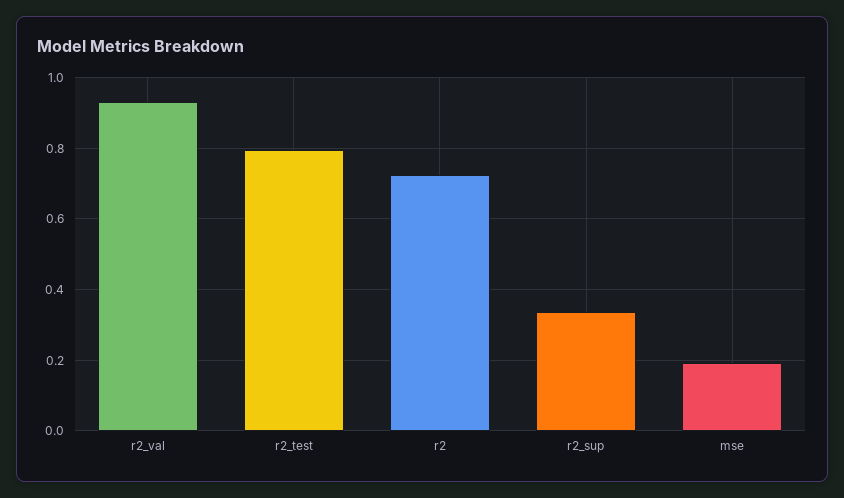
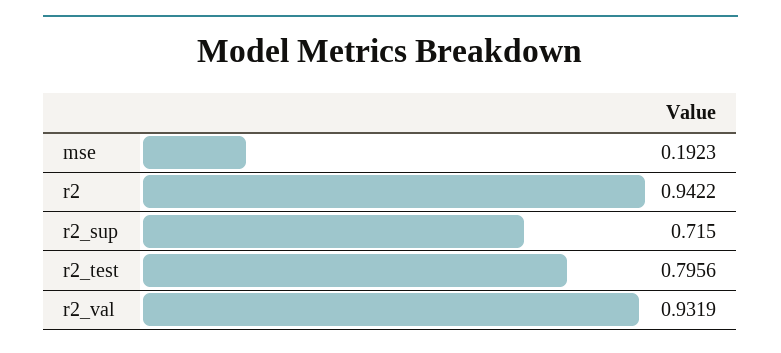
  {
    "r2_val": 0.9319,
    "r2_test": 0.7956,
-   "r2": 0.72,
+   "r2": 0.9422,
-   "r2_sup": 0.34,
+   "r2_sup": 0.715,
    "mse": 0.1923
  }

